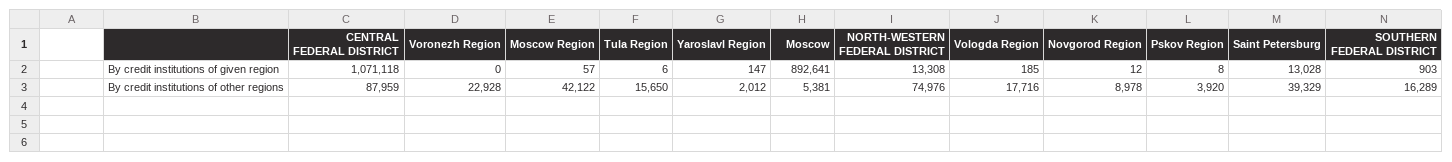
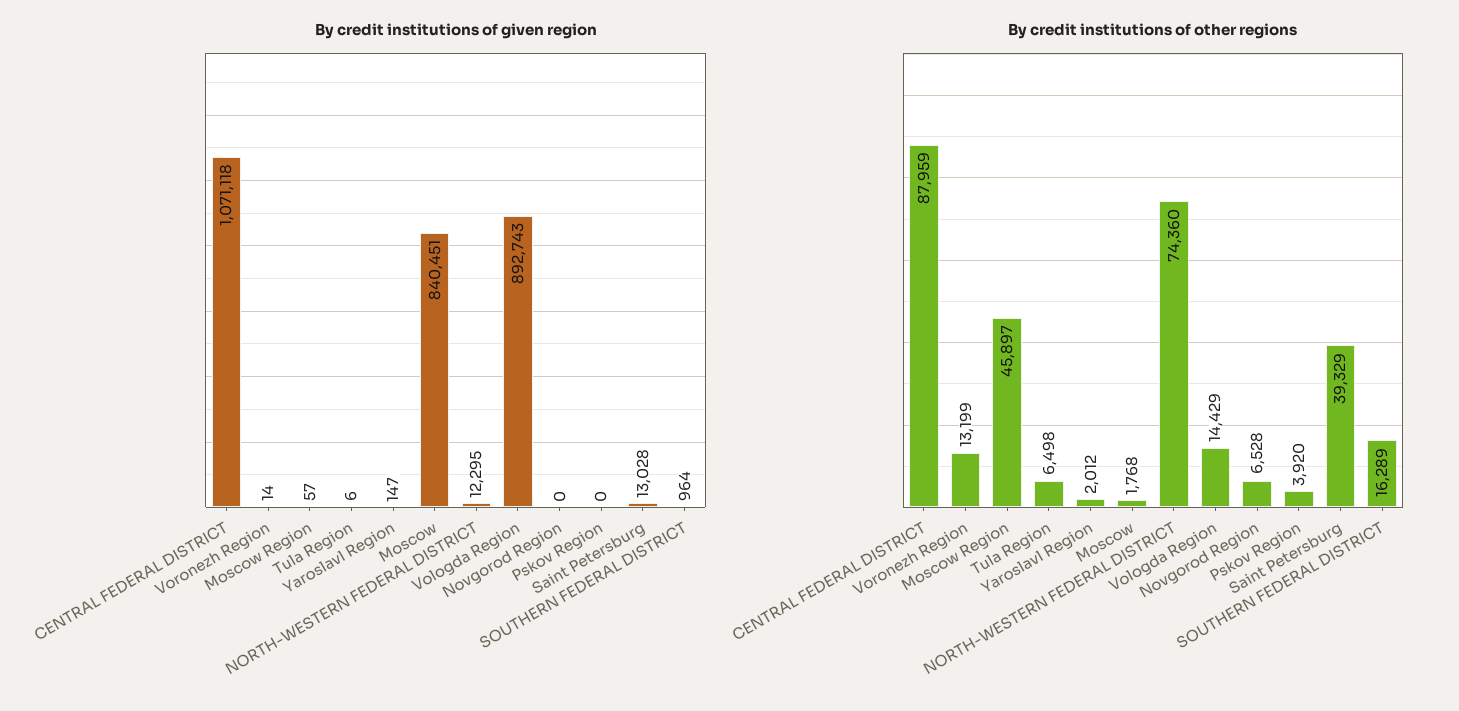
  {
    "By credit institutions of given region": {
      "CENTRAL FEDERAL DISTRICT": 1071118,
-     "Voronezh Region": 0,
+     "Voronezh Region": 14,
      "Moscow Region": 57,
      "Tula Region": 6,
      "Yaroslavl Region": 147,
-     "Moscow": 892641,
+     "Moscow": 840451,
-     "NORTH-WESTERN FEDERAL DISTRICT": 13308,
+     "NORTH-WESTERN FEDERAL DISTRICT": 12295,
-     "Vologda Region": 185,
+     "Vologda Region": 892743,
-     "Novgorod Region": 12,
+     "Novgorod Region": 0,
-     "Pskov Region": 8,
+     "Pskov Region": 0,
      "Saint Petersburg": 13028,
-     "SOUTHERN FEDERAL DISTRICT": 903
+     "SOUTHERN FEDERAL DISTRICT": 964
    },
    "By credit institutions of other regions": {
      "CENTRAL FEDERAL DISTRICT": 87959,
-     "Voronezh Region": 22928,
+     "Voronezh Region": 13199,
-     "Moscow Region": 42122,
+     "Moscow Region": 45897,
-     "Tula Region": 15650,
+     "Tula Region": 6498,
      "Yaroslavl Region": 2012,
-     "Moscow": 5381,
+     "Moscow": 1768,
-     "NORTH-WESTERN FEDERAL DISTRICT": 74976,
+     "NORTH-WESTERN FEDERAL DISTRICT": 74360,
-     "Vologda Region": 17716,
+     "Vologda Region": 14429,
-     "Novgorod Region": 8978,
+     "Novgorod Region": 6528,
      "Pskov Region": 3920,
      "Saint Petersburg": 39329,
      "SOUTHERN FEDERAL DISTRICT": 16289
    }
  }

